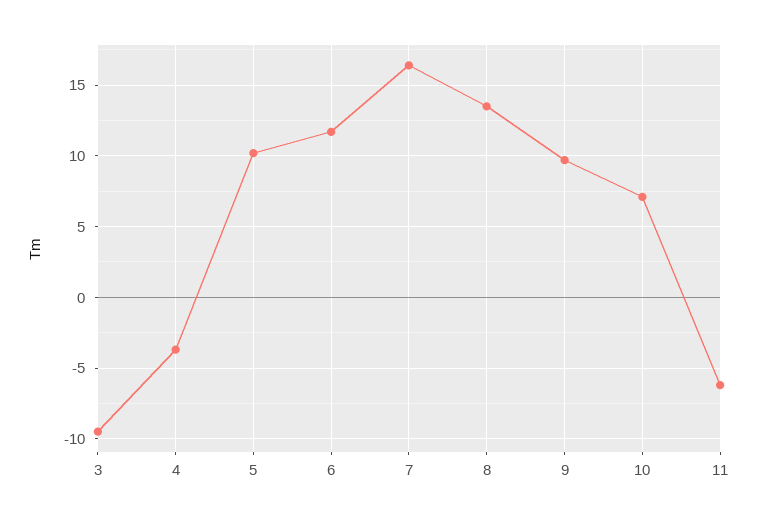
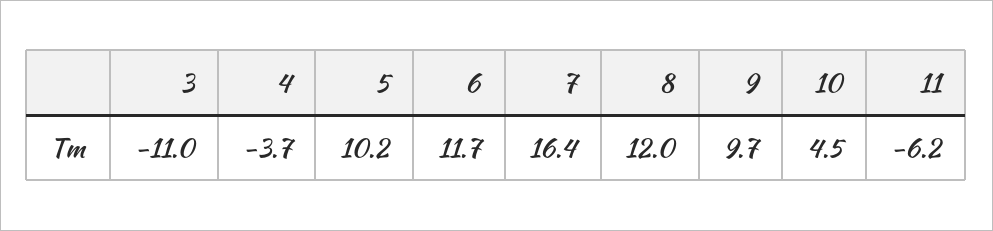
  {
-   "3": -9.5,
+   "3": -11,
    "4": -3.7,
    "5": 10.2,
    "6": 11.7,
    "7": 16.4,
-   "8": 13.5,
+   "8": 12,
    "9": 9.7,
-   "10": 7,
+   "10": 4.5,
    "11": -6.2
  }

